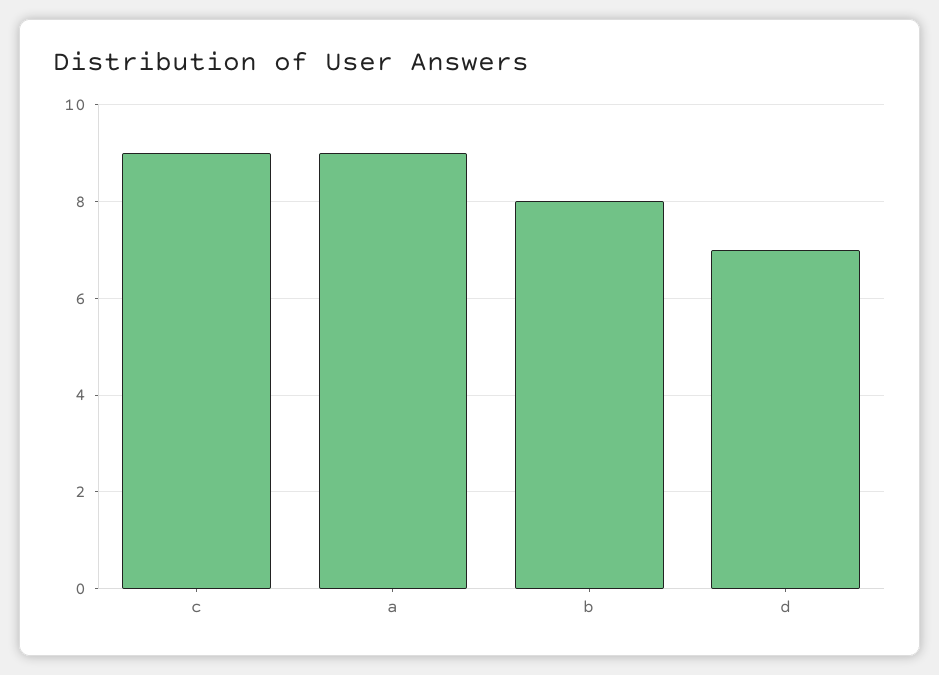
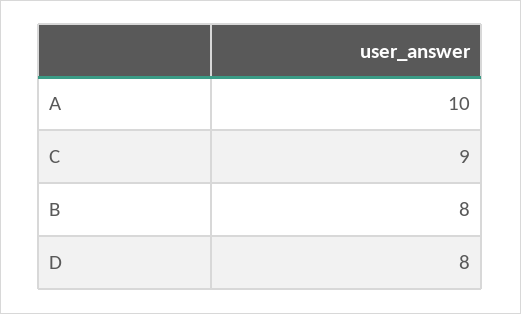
  {
    "c": 9,
-   "a": 9,
+   "a": 10,
    "b": 8,
-   "d": 7
+   "d": 8
  }

